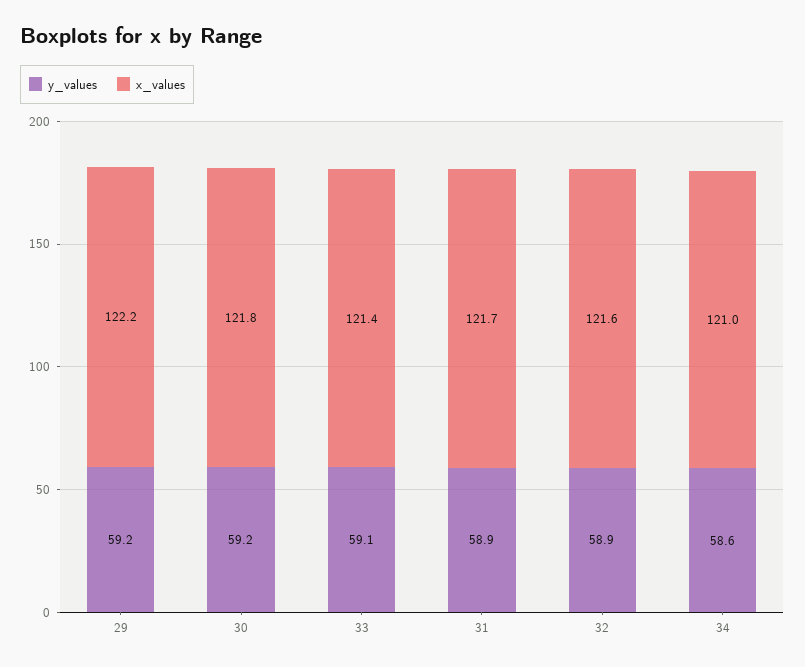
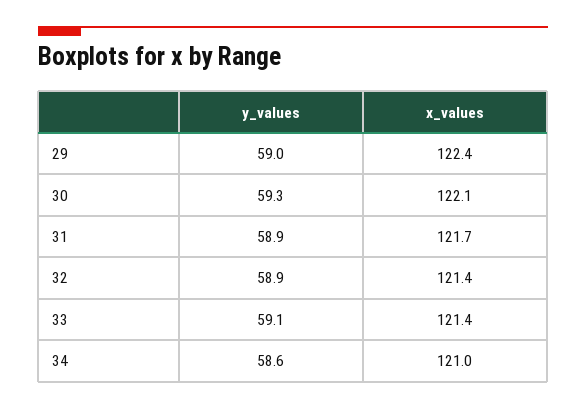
  {
    "y_values": {
-     "29": 59.2,
+     "29": 59,
-     "30": 59.2,
+     "30": 59.3,
      "33": 59.1,
      "31": 58.9,
      "32": 58.9,
      "34": 58.6
    },
    "x_values": {
-     "29": 122.2,
+     "29": 122.4,
-     "30": 121.8,
+     "30": 122.1,
      "33": 121.4,
      "31": 121.7,
-     "32": 121.6,
+     "32": 121.4,
      "34": 121
    }
  }

